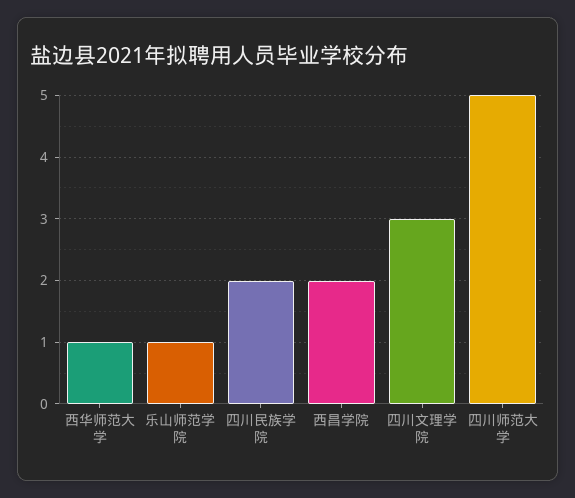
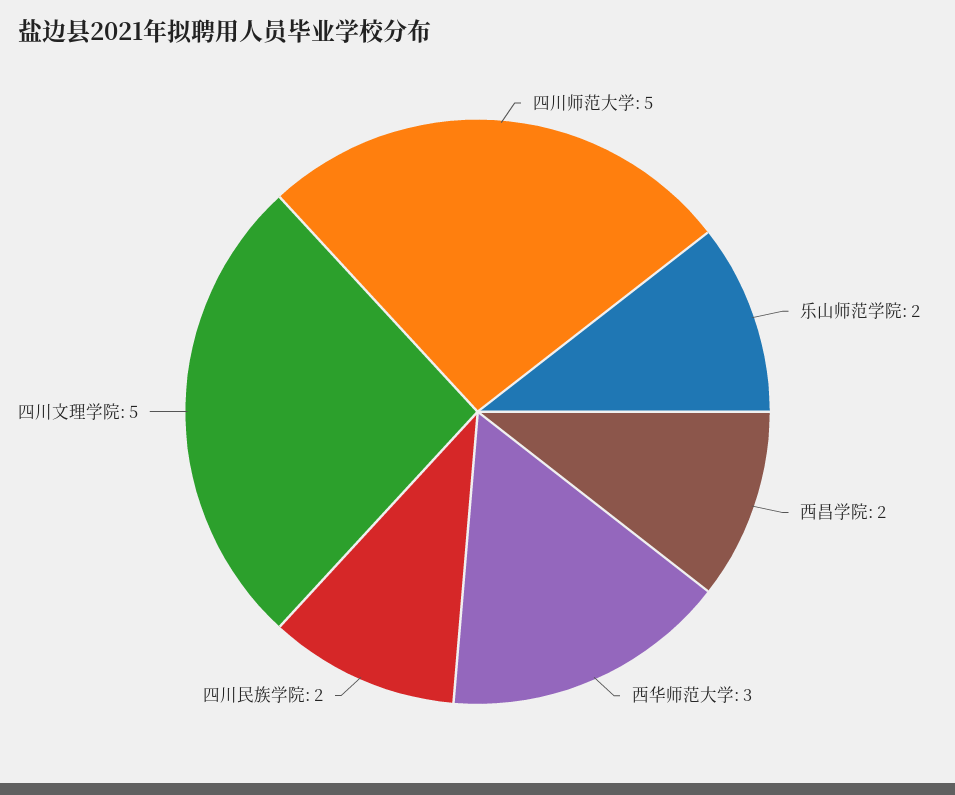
  {
-   "西华师范大学": 1,
+   "西华师范大学": 3,
-   "乐山师范学院": 1,
+   "乐山师范学院": 2,
    "四川民族学院": 2,
    "西昌学院": 2,
-   "四川文理学院": 3,
+   "四川文理学院": 5,
    "四川师范大学": 5
  }

